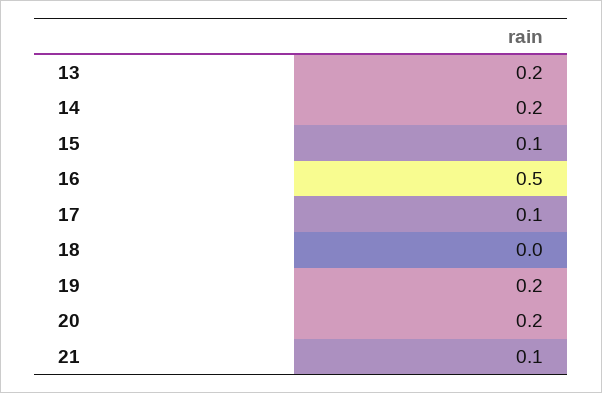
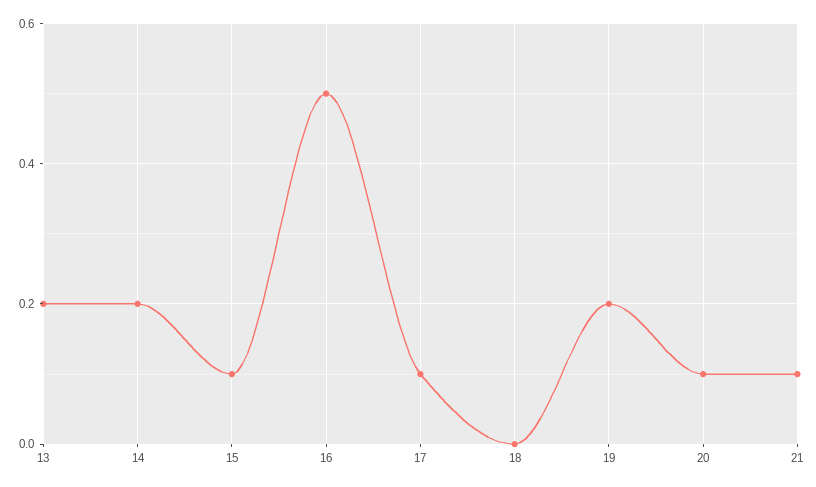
  {
    "13": 0.2,
    "14": 0.2,
    "15": 0.1,
    "16": 0.5,
    "17": 0.1,
    "18": 0,
    "19": 0.2,
-   "20": 0.2,
+   "20": 0.1,
    "21": 0.1
  }

